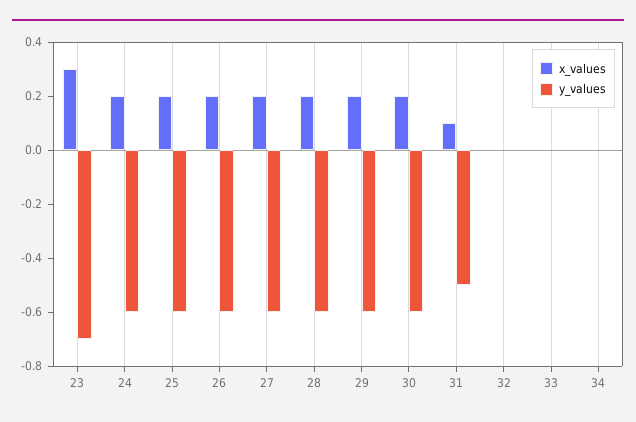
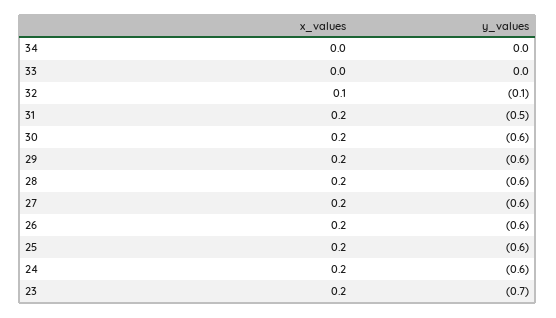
  {
    "x_values": {
-     "23": 0.3,
+     "23": 0.2,
      "24": 0.2,
      "25": 0.2,
      "26": 0.2,
      "27": 0.2,
      "28": 0.2,
      "29": 0.2,
      "30": 0.2,
-     "31": 0.1,
+     "31": 0.2,
-     "32": 0,
+     "32": 0.1,
      "33": 0,
      "34": 0
    },
    "y_values": {
      "23": -0.7,
      "24": -0.6,
      "25": -0.6,
      "26": -0.6,
      "27": -0.6,
      "28": -0.6,
      "29": -0.6,
      "30": -0.6,
      "31": -0.5,
-     "32": 0,
+     "32": -0.1,
      "33": 0,
      "34": 0
    }
  }

